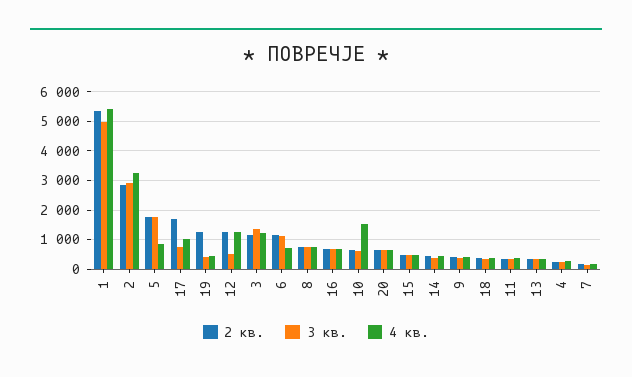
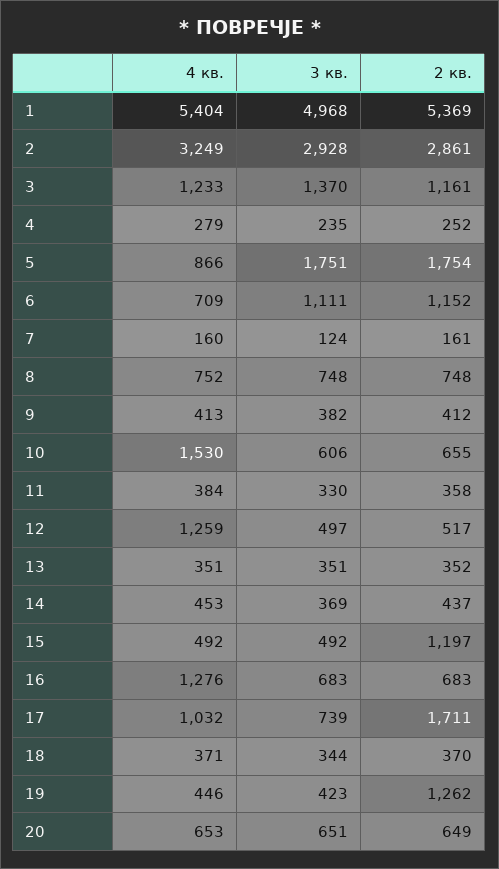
  {
    "2 кв.": {
      "1": 5369,
      "2": 2861,
      "5": 1754,
      "17": 1711,
      "19": 1262,
-     "12": 1250,
+     "12": 517,
      "3": 1161,
      "6": 1152,
      "8": 748,
      "16": 683,
      "10": 655,
      "20": 649,
-     "15": 500,
+     "15": 1197,
      "14": 437,
      "9": 412,
      "18": 370,
      "11": 358,
      "13": 352,
      "4": 252,
      "7": 161
    },
    "3 кв.": {
      "1": 4968,
      "2": 2928,
      "5": 1751,
      "17": 739,
      "19": 423,
      "12": 497,
      "3": 1370,
      "6": 1111,
      "8": 748,
      "16": 683,
      "10": 606,
      "20": 651,
      "15": 492,
      "14": 369,
      "9": 382,
      "18": 344,
      "11": 330,
      "13": 351,
      "4": 235,
      "7": 124
    },
    "4 кв.": {
      "1": 5404,
      "2": 3249,
      "5": 866,
      "17": 1032,
      "19": 446,
      "12": 1259,
      "3": 1233,
      "6": 709,
      "8": 752,
-     "16": 750,
+     "16": 1276,
      "10": 1530,
      "20": 653,
      "15": 492,
      "14": 453,
      "9": 413,
      "18": 371,
      "11": 384,
      "13": 351,
      "4": 279,
      "7": 160
    }
  }

